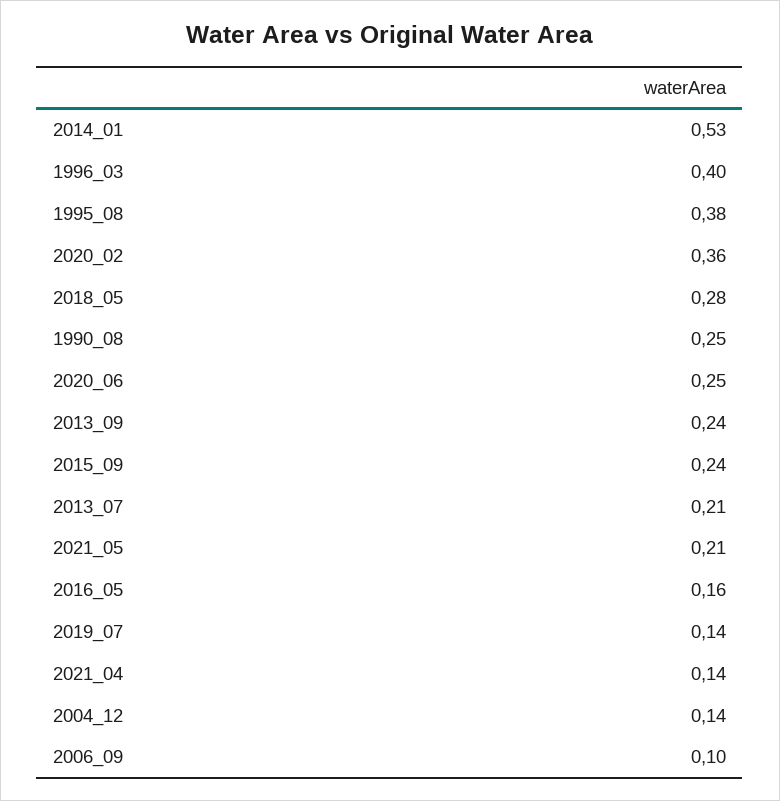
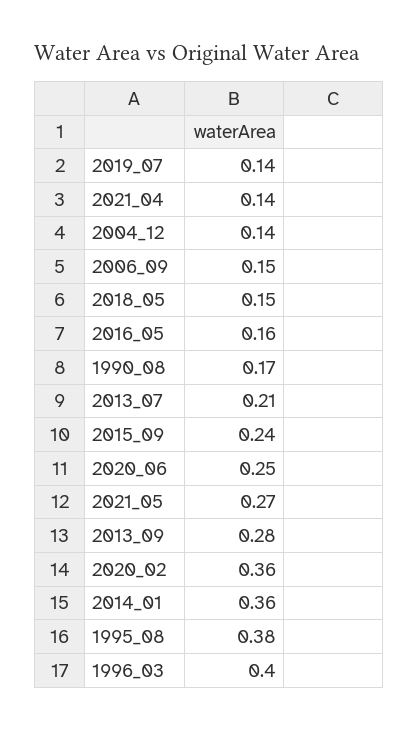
  {
-   "2014_01": 0.53,
+   "2014_01": 0.36,
    "1996_03": 0.4,
    "1995_08": 0.38,
    "2020_02": 0.36,
-   "2018_05": 0.28,
+   "2018_05": 0.15,
-   "1990_08": 0.25,
+   "1990_08": 0.17,
    "2020_06": 0.25,
-   "2013_09": 0.24,
+   "2013_09": 0.28,
    "2015_09": 0.24,
    "2013_07": 0.21,
-   "2021_05": 0.21,
+   "2021_05": 0.27,
    "2016_05": 0.16,
    "2019_07": 0.14,
    "2021_04": 0.14,
    "2004_12": 0.14,
-   "2006_09": 0.1
+   "2006_09": 0.15
  }

